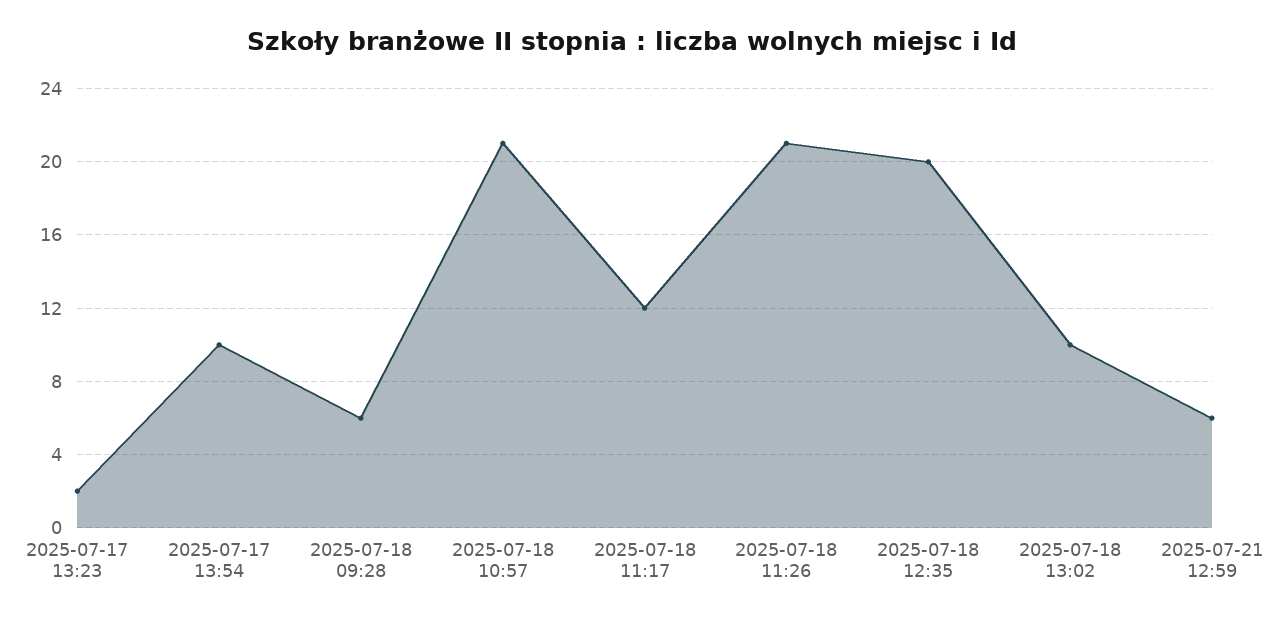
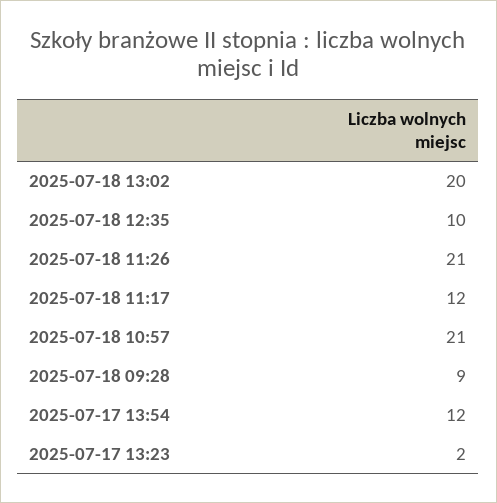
  {
    "2025-07-17 13:23": 2,
-   "2025-07-17 13:54": 10,
+   "2025-07-17 13:54": 12,
-   "2025-07-18 09:28": 6,
+   "2025-07-18 09:28": 9,
    "2025-07-18 10:57": 21,
    "2025-07-18 11:17": 12,
    "2025-07-18 11:26": 21,
-   "2025-07-18 12:35": 20,
+   "2025-07-18 12:35": 10,
-   "2025-07-18 13:02": 10,
+   "2025-07-18 13:02": 20
-   "2025-07-21 12:59": 6
  }

